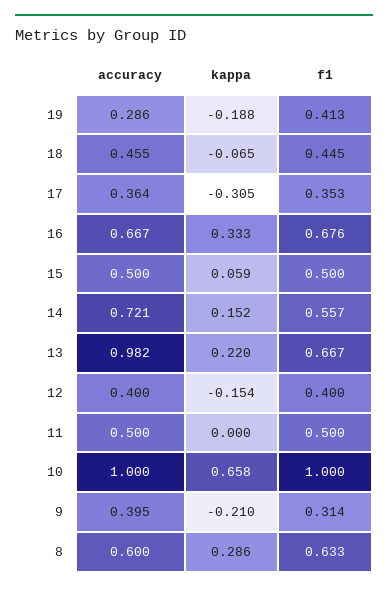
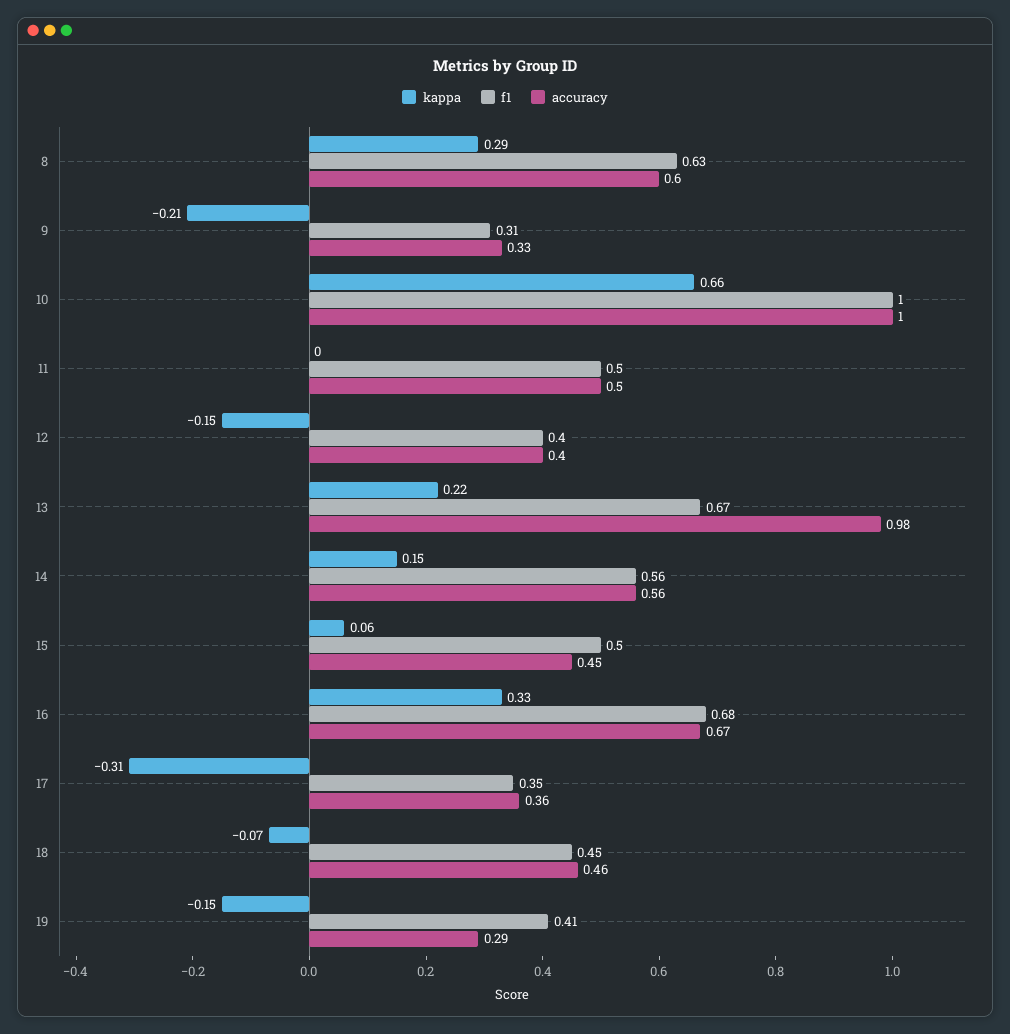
  {
    "accuracy": {
      "19": 0.286,
      "18": 0.455,
      "17": 0.364,
      "16": 0.667,
-     "15": 0.5,
+     "15": 0.45,
-     "14": 0.721,
+     "14": 0.56,
      "13": 0.982,
      "12": 0.4,
      "11": 0.5,
      "10": 1,
-     "9": 0.395,
+     "9": 0.33,
      "8": 0.6
    },
    "kappa": {
-     "19": -0.188,
+     "19": -0.15,
      "18": -0.065,
      "17": -0.305,
      "16": 0.333,
      "15": 0.059,
      "14": 0.152,
      "13": 0.22,
      "12": -0.154,
      "11": 0,
      "10": 0.658,
      "9": -0.21,
      "8": 0.286
    },
    "f1": {
      "19": 0.413,
      "18": 0.445,
      "17": 0.353,
      "16": 0.676,
      "15": 0.5,
      "14": 0.557,
      "13": 0.667,
      "12": 0.4,
      "11": 0.5,
      "10": 1,
      "9": 0.314,
      "8": 0.633
    }
  }

